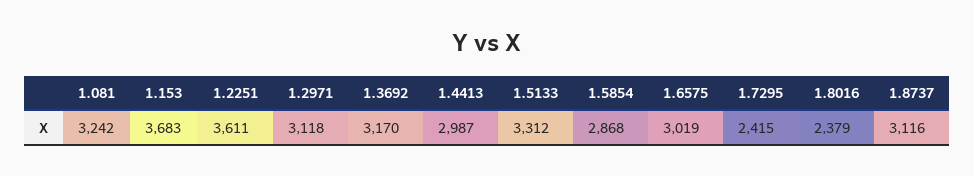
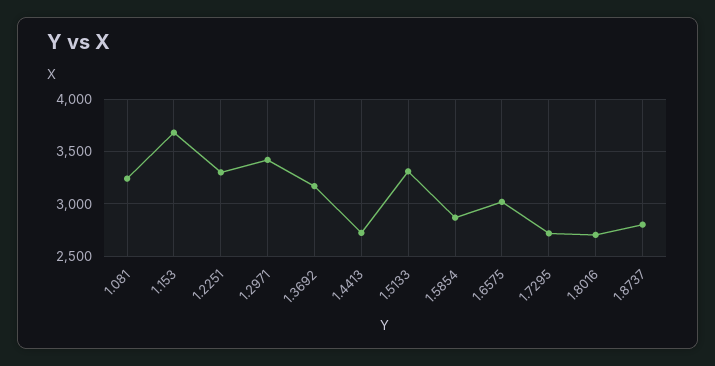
  {
    "1.081": 3242,
    "1.153": 3683,
-   "1.2251": 3611,
+   "1.2251": 3300,
-   "1.2971": 3118,
+   "1.2971": 3400,
    "1.3692": 3170,
-   "1.4413": 2987,
+   "1.4413": 2700,
    "1.5133": 3312,
    "1.5854": 2868,
    "1.6575": 3019,
-   "1.7295": 2415,
+   "1.7295": 2700,
-   "1.8016": 2379,
+   "1.8016": 2700,
-   "1.8737": 3116
+   "1.8737": 2800
  }

